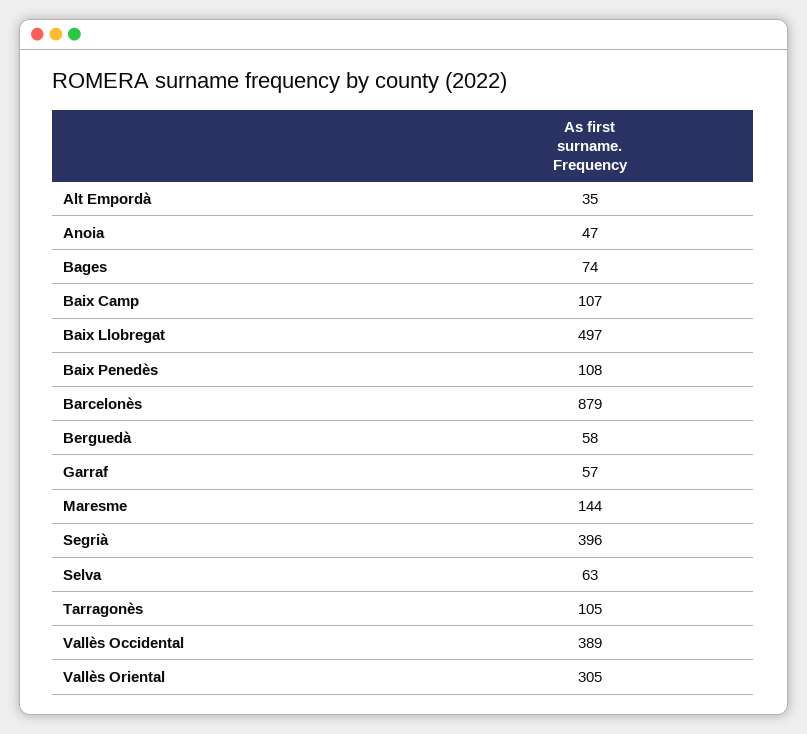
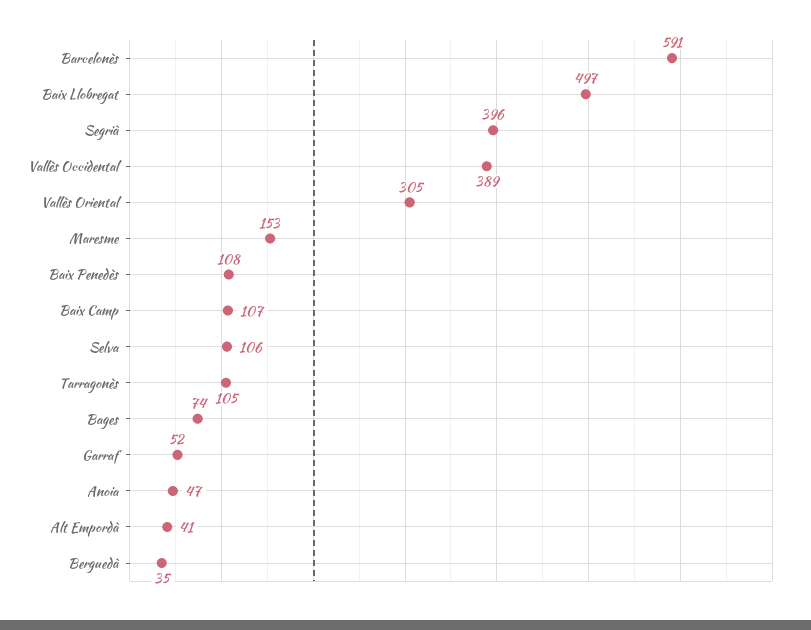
  {
-   "Alt Empordà": 35,
+   "Alt Empordà": 41,
    "Anoia": 47,
    "Bages": 74,
    "Baix Camp": 107,
    "Baix Llobregat": 497,
    "Baix Penedès": 108,
-   "Barcelonès": 879,
+   "Barcelonès": 591,
-   "Berguedà": 58,
+   "Berguedà": 35,
-   "Garraf": 57,
+   "Garraf": 52,
-   "Maresme": 144,
+   "Maresme": 153,
    "Segrià": 396,
-   "Selva": 63,
+   "Selva": 106,
    "Tarragonès": 105,
    "Vallès Occidental": 389,
    "Vallès Oriental": 305
  }

